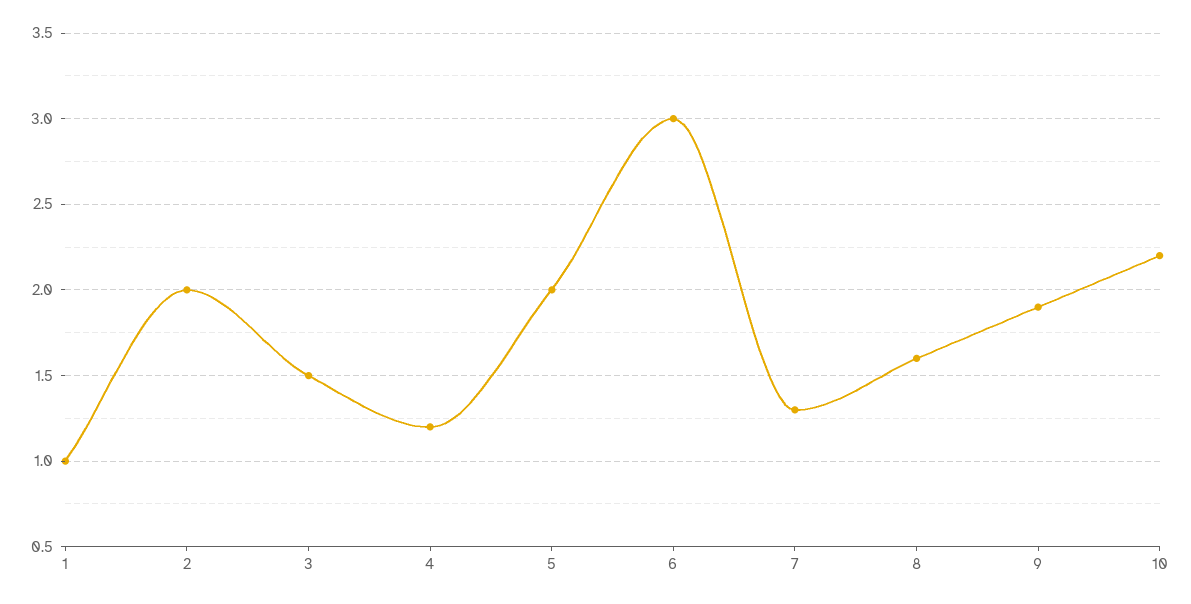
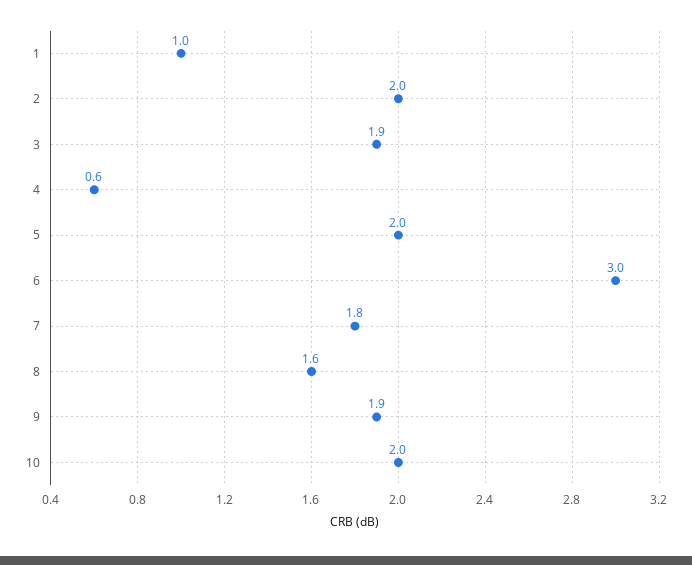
  {
    "1": 1,
    "2": 2,
-   "3": 1.5,
+   "3": 1.9,
-   "4": 1.2,
+   "4": 0.6,
    "5": 2,
    "6": 3,
-   "7": 1.3,
+   "7": 1.8,
    "8": 1.6,
    "9": 1.9,
-   "10": 2.2
+   "10": 2
  }

